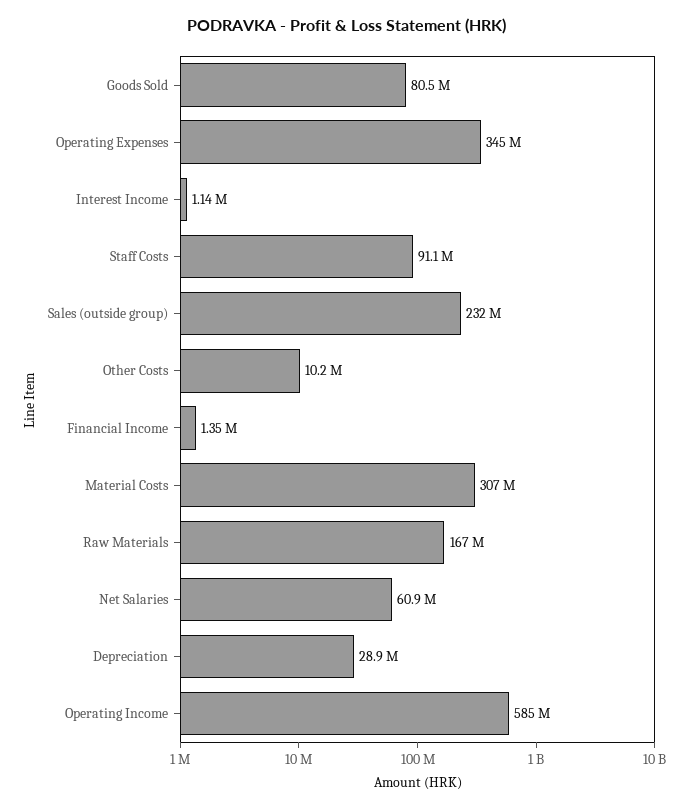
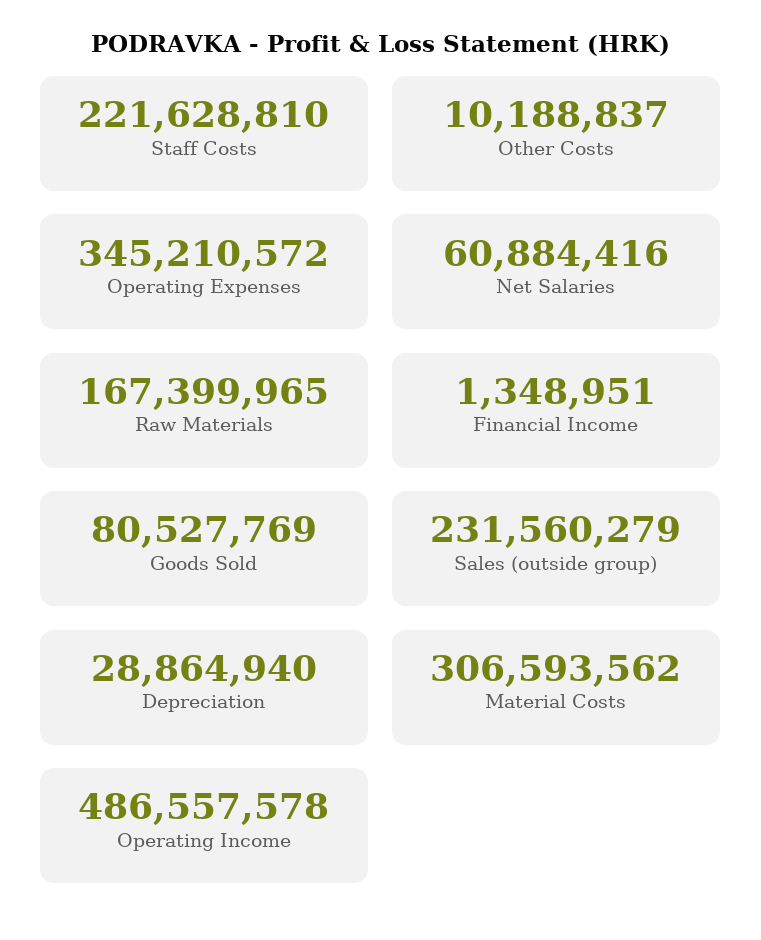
  {
    "Goods Sold": 80527769,
    "Operating Expenses": 345210572,
-   "Interest Income": 1140000,
-   "Staff Costs": 91100000,
+   "Staff Costs": 221628810,
    "Sales (outside group)": 231560279,
    "Other Costs": 10188837,
    "Financial Income": 1348951,
    "Material Costs": 306593562,
    "Raw Materials": 167399965,
    "Net Salaries": 60884416,
    "Depreciation": 28864940,
-   "Operating Income": 585000000
+   "Operating Income": 486557578
  }

